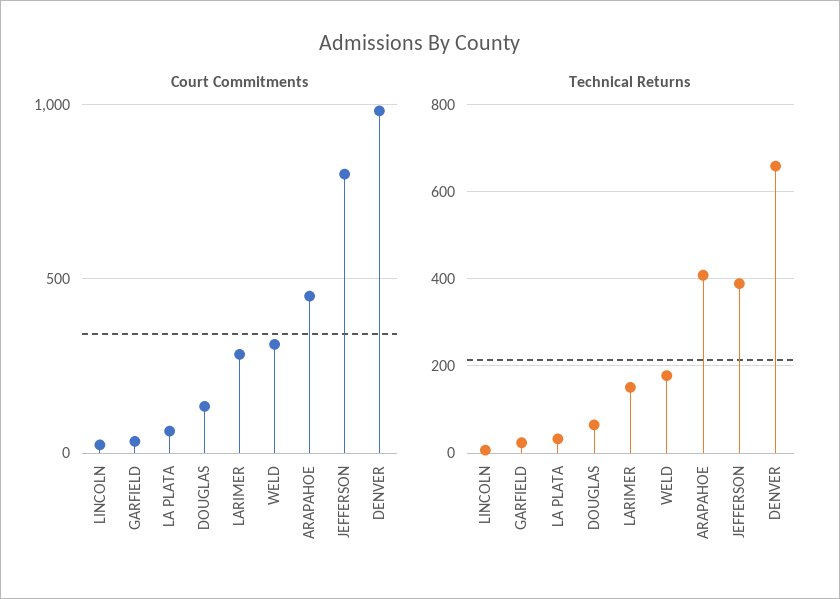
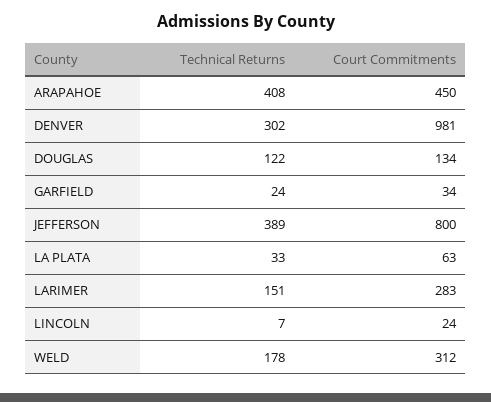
  {
    "Court Commitments": {
      "LINCOLN": 24,
      "GARFIELD": 34,
      "LA PLATA": 63,
      "DOUGLAS": 134,
      "LARIMER": 283,
      "WELD": 312,
      "ARAPAHOE": 450,
      "JEFFERSON": 800,
      "DENVER": 981
    },
    "Technical Returns": {
      "LINCOLN": 7,
      "GARFIELD": 24,
      "LA PLATA": 33,
-     "DOUGLAS": 60,
+     "DOUGLAS": 122,
      "LARIMER": 151,
      "WELD": 178,
      "ARAPAHOE": 408,
      "JEFFERSON": 389,
-     "DENVER": 660
+     "DENVER": 302
    }
  }

